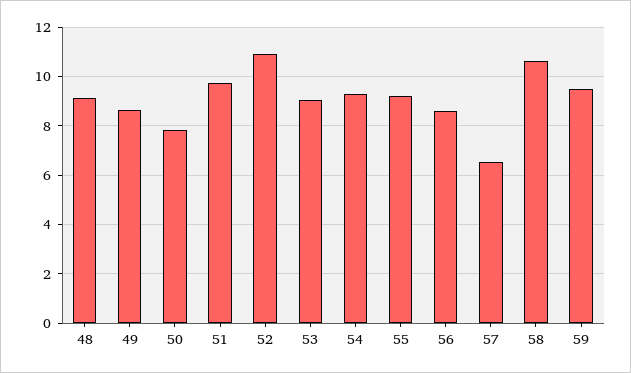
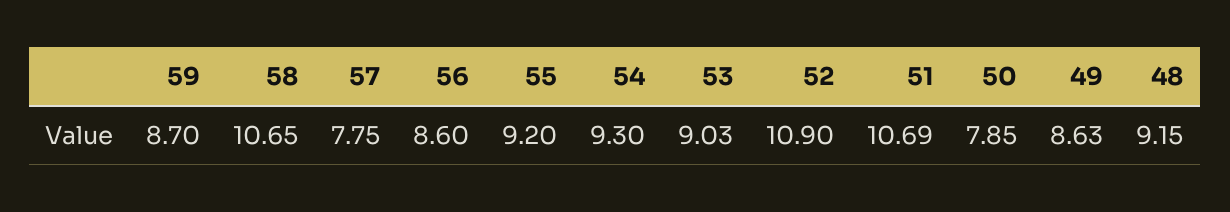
  {
    "48": 9.15,
    "49": 8.63,
    "50": 7.85,
-   "51": 9.75,
+   "51": 10.69,
    "52": 10.9,
    "53": 9.03,
    "54": 9.3,
    "55": 9.2,
    "56": 8.6,
-   "57": 6.5,
+   "57": 7.75,
    "58": 10.65,
-   "59": 9.5
+   "59": 8.7
  }

